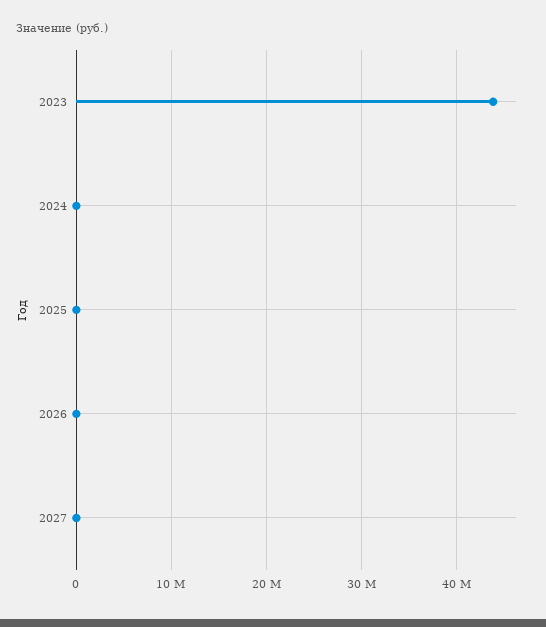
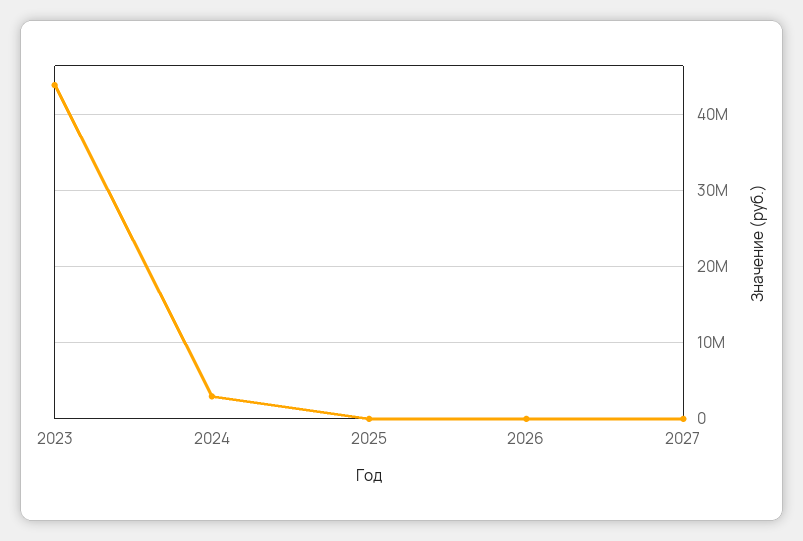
  {
    "2023": 44000000,
-   "2024": 0,
+   "2024": 3000000,
    "2025": 0,
    "2026": 0,
    "2027": 0
  }

